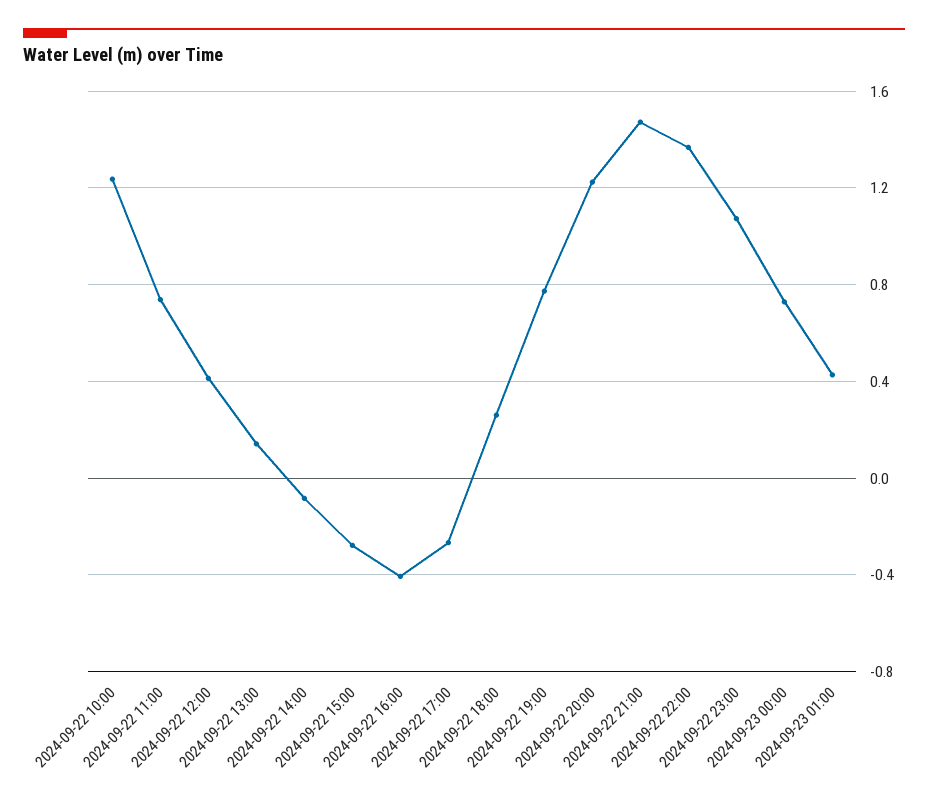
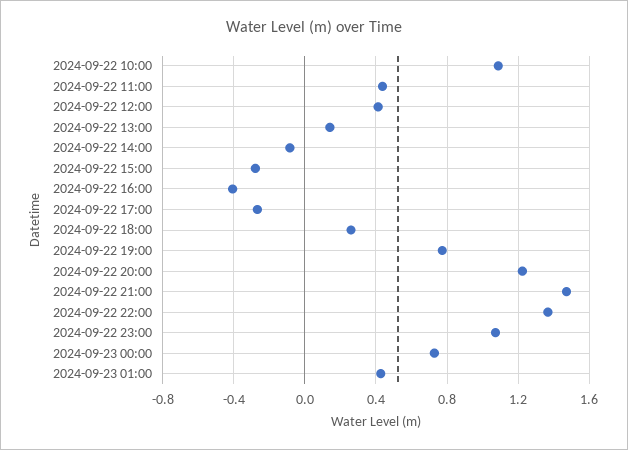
  {
-   "2024-09-22 10:00": 1.25,
+   "2024-09-22 10:00": 1.1,
-   "2024-09-22 11:00": 0.75,
+   "2024-09-22 11:00": 0.45,
    "2024-09-22 12:00": 0.4,
    "2024-09-22 13:00": 0.15,
    "2024-09-22 14:00": -0.1,
    "2024-09-22 15:00": -0.3,
    "2024-09-22 16:00": -0.4,
    "2024-09-22 17:00": -0.25,
    "2024-09-22 18:00": 0.25,
    "2024-09-22 19:00": 0.75,
    "2024-09-22 20:00": 1.2,
    "2024-09-22 21:00": 1.45,
    "2024-09-22 22:00": 1.35,
    "2024-09-22 23:00": 1.05,
    "2024-09-23 00:00": 0.75,
    "2024-09-23 01:00": 0.45
  }

